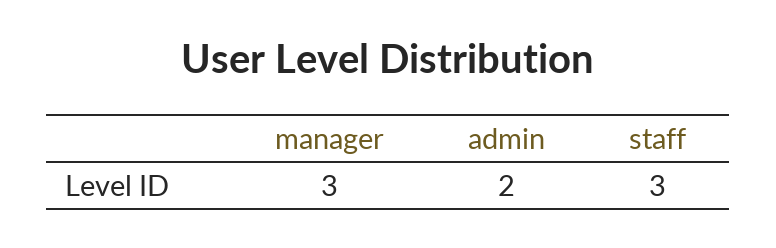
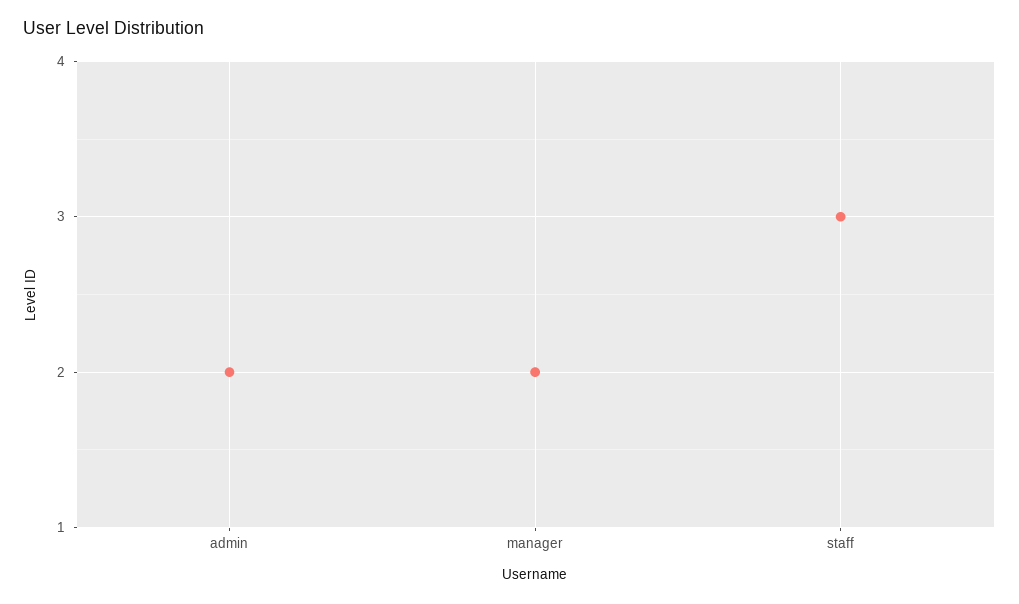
  {
-   "manager": 3,
+   "manager": 2,
    "admin": 2,
    "staff": 3
  }

